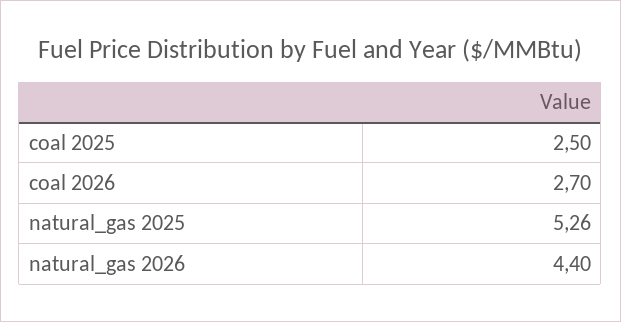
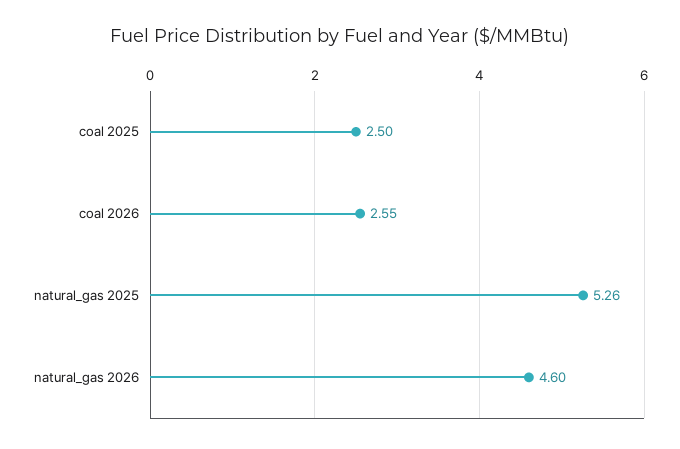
  {
    "coal 2025": 2.5,
-   "coal 2026": 2.7,
+   "coal 2026": 2.55,
    "natural_gas 2025": 5.26,
-   "natural_gas 2026": 4.4
+   "natural_gas 2026": 4.6
  }

